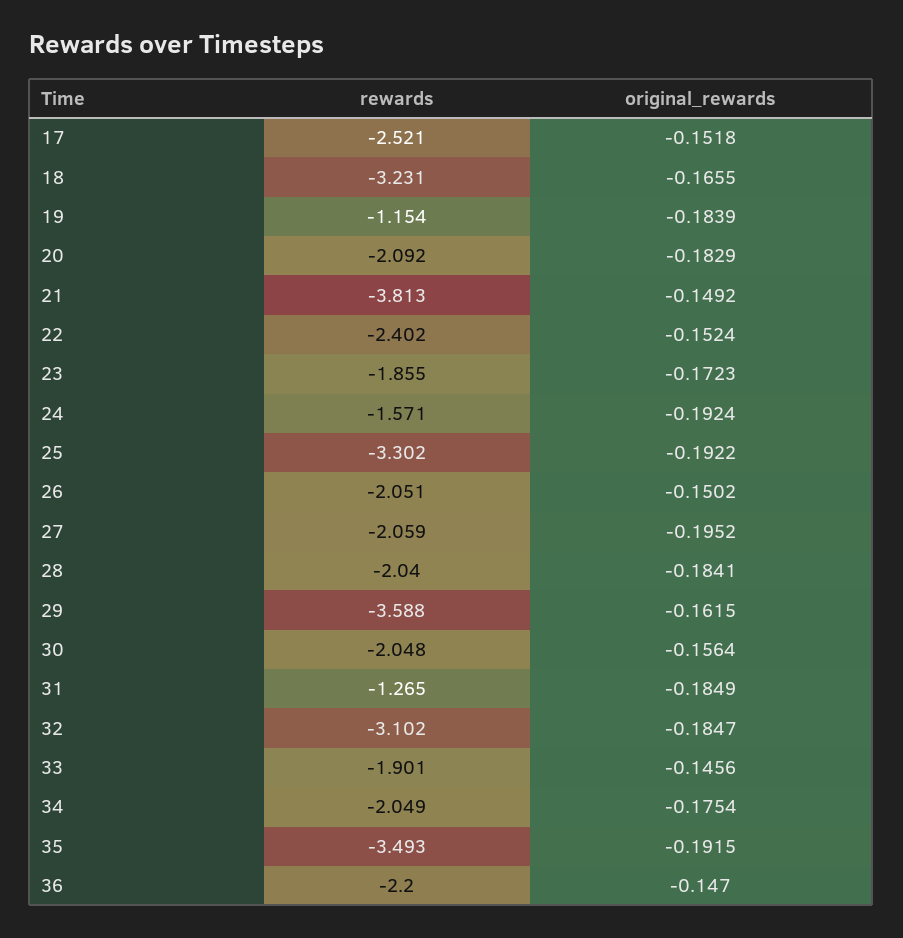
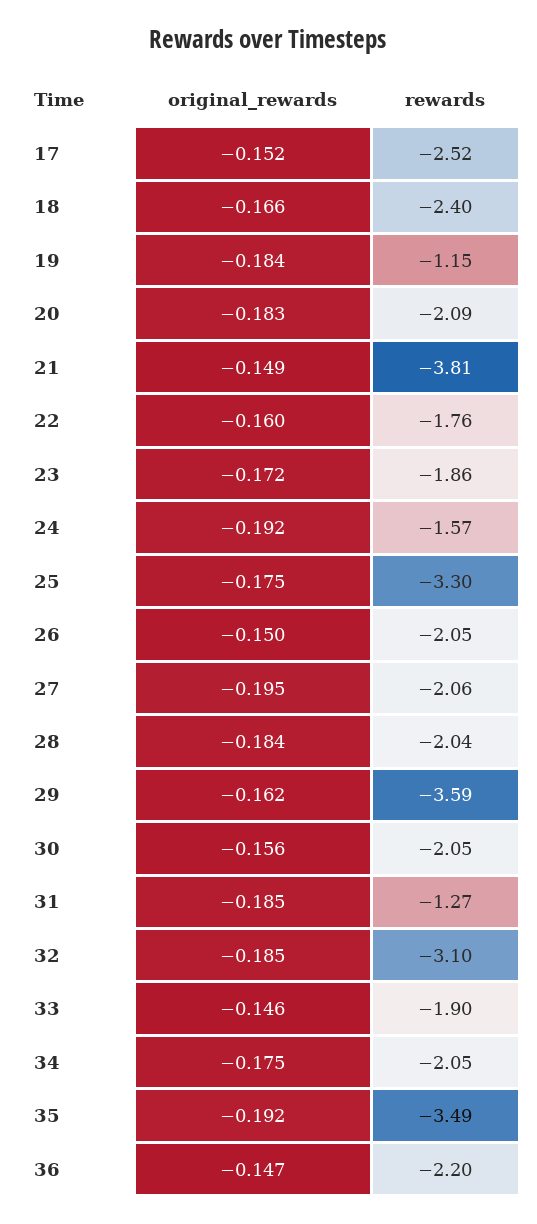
  {
    "rewards": {
      "17": -2.521,
-     "18": -3.231,
+     "18": -2.4,
      "19": -1.154,
      "20": -2.092,
      "21": -3.813,
-     "22": -2.402,
+     "22": -1.76,
      "23": -1.855,
      "24": -1.571,
      "25": -3.302,
      "26": -2.051,
      "27": -2.059,
      "28": -2.04,
      "29": -3.588,
      "30": -2.048,
      "31": -1.265,
      "32": -3.102,
      "33": -1.901,
      "34": -2.049,
      "35": -3.493,
      "36": -2.2
    },
    "original_rewards": {
      "17": -0.1518,
      "18": -0.1655,
      "19": -0.1839,
      "20": -0.1829,
      "21": -0.1492,
-     "22": -0.1524,
+     "22": -0.16,
      "23": -0.1723,
      "24": -0.1924,
-     "25": -0.1922,
+     "25": -0.175,
      "26": -0.1502,
      "27": -0.1952,
      "28": -0.1841,
      "29": -0.1615,
      "30": -0.1564,
      "31": -0.1849,
      "32": -0.1847,
      "33": -0.1456,
      "34": -0.1754,
      "35": -0.1915,
      "36": -0.147
    }
  }

